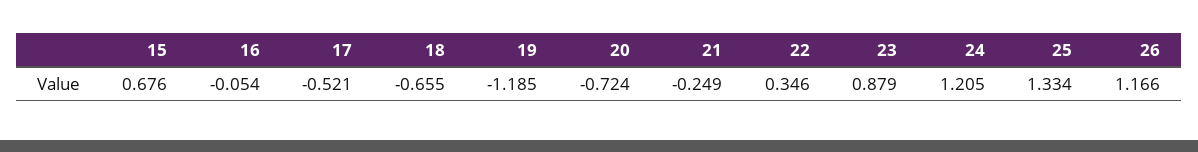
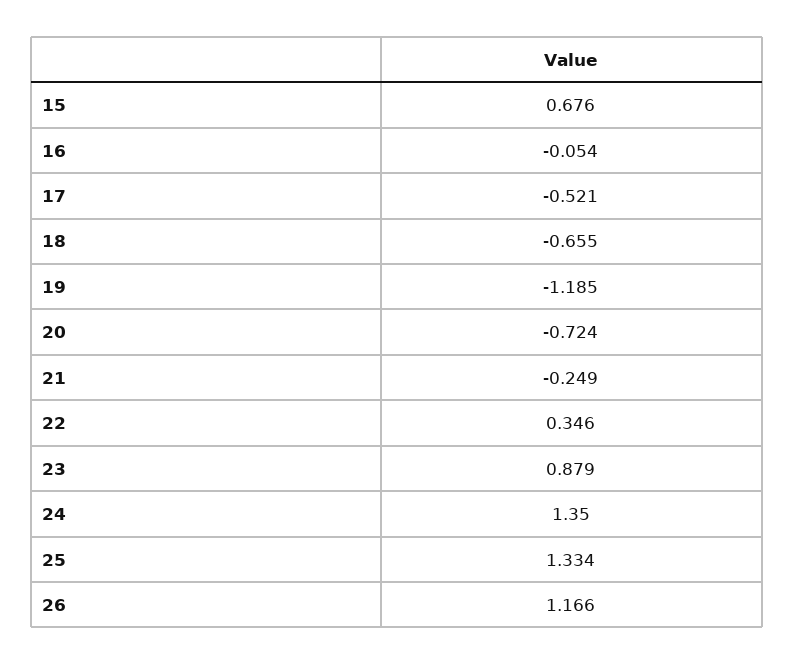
  {
    "15": 0.676,
    "16": -0.054,
    "17": -0.521,
    "18": -0.655,
    "19": -1.185,
    "20": -0.724,
    "21": -0.249,
    "22": 0.346,
    "23": 0.879,
-   "24": 1.205,
+   "24": 1.35,
    "25": 1.334,
    "26": 1.166
  }

